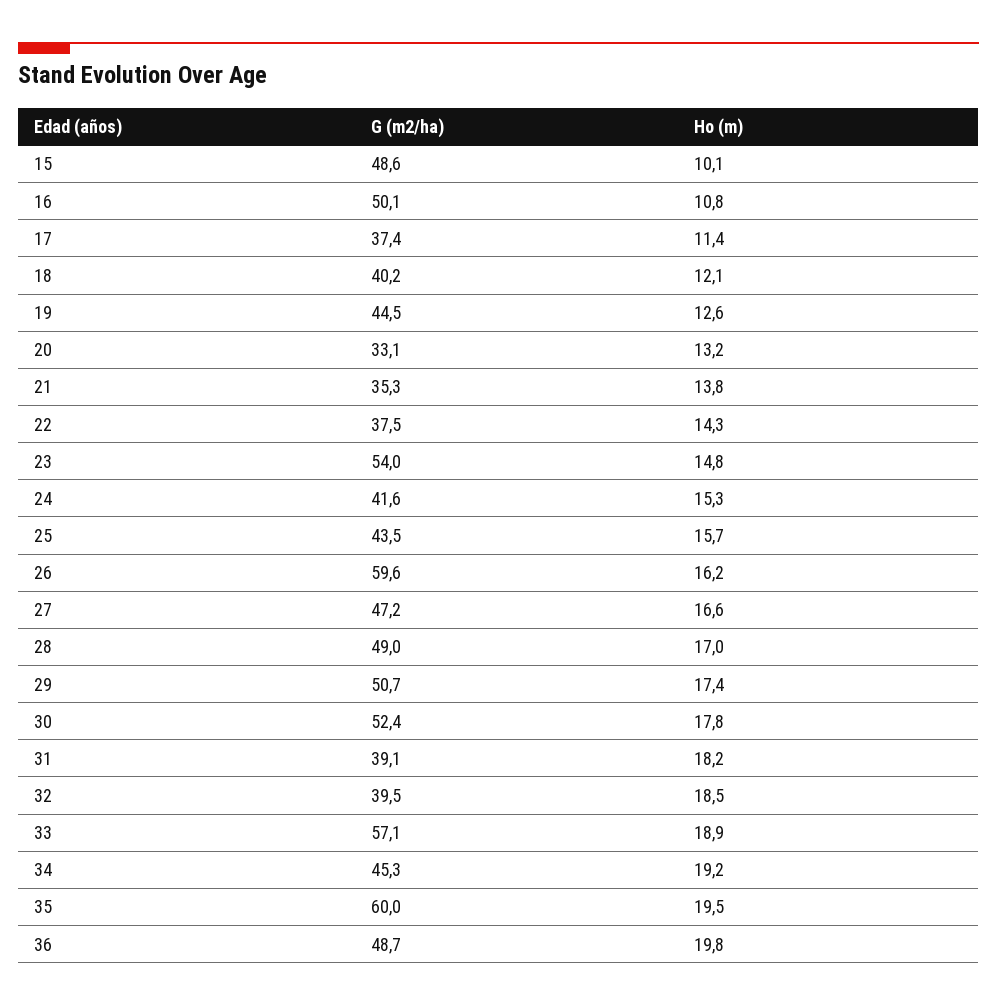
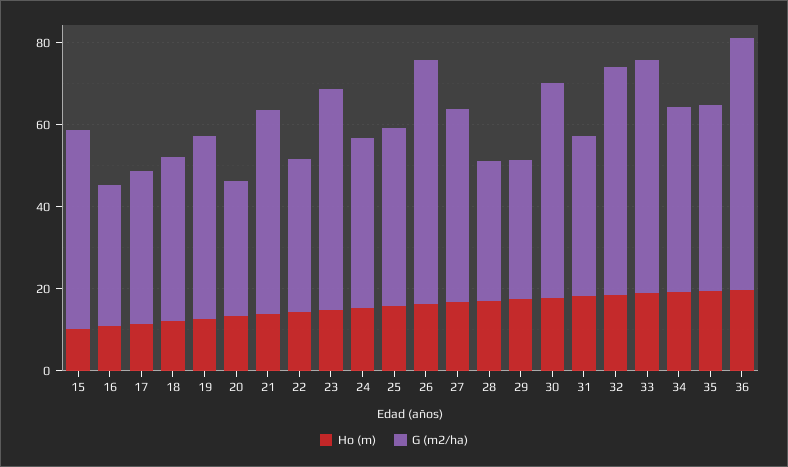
  {
    "G (m2/ha)": {
      "15": 48.6,
-     "16": 50.1,
+     "16": 35,
      "17": 37.4,
      "18": 40.2,
      "19": 44.5,
      "20": 33.1,
-     "21": 35.3,
+     "21": 50,
      "22": 37.5,
      "23": 54,
      "24": 41.6,
      "25": 43.5,
      "26": 59.6,
      "27": 47.2,
-     "28": 49,
+     "28": 35,
-     "29": 50.7,
+     "29": 35,
      "30": 52.4,
      "31": 39.1,
-     "32": 39.5,
+     "32": 55,
      "33": 57.1,
      "34": 45.3,
-     "35": 60,
+     "35": 45,
-     "36": 48.7
+     "36": 60
    },
    "Ho (m)": {
      "15": 10.1,
      "16": 10.8,
      "17": 11.4,
      "18": 12.1,
      "19": 12.6,
      "20": 13.2,
      "21": 13.8,
      "22": 14.3,
      "23": 14.8,
      "24": 15.3,
      "25": 15.7,
      "26": 16.2,
      "27": 16.6,
      "28": 17,
      "29": 17.4,
      "30": 17.8,
      "31": 18.2,
      "32": 18.5,
      "33": 18.9,
      "34": 19.2,
      "35": 19.5,
      "36": 19.8
    }
  }

